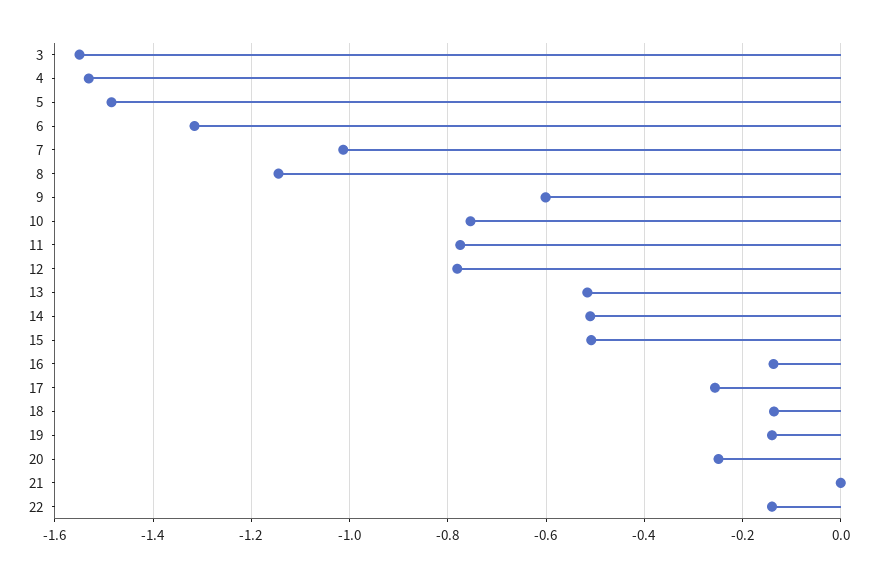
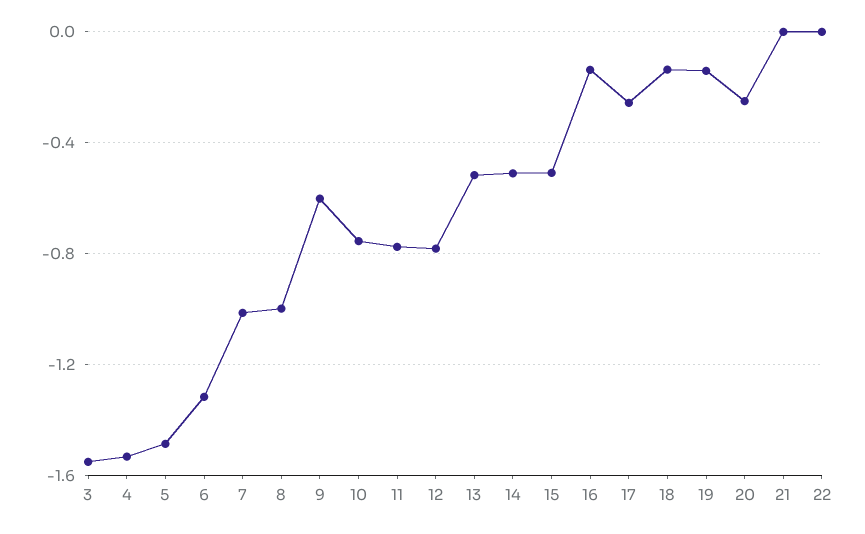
  {
    "3": -1.56,
    "4": -1.54,
    "5": -1.48,
    "6": -1.32,
    "7": -1.02,
-   "8": -1.14,
+   "8": -1,
    "9": -0.6,
    "10": -0.76,
    "11": -0.78,
    "12": -0.78,
    "13": -0.52,
    "14": -0.52,
    "15": -0.5,
    "16": -0.14,
    "17": -0.26,
    "18": -0.14,
    "19": -0.14,
    "20": -0.24,
    "21": 0,
-   "22": -0.14
+   "22": 0
  }

